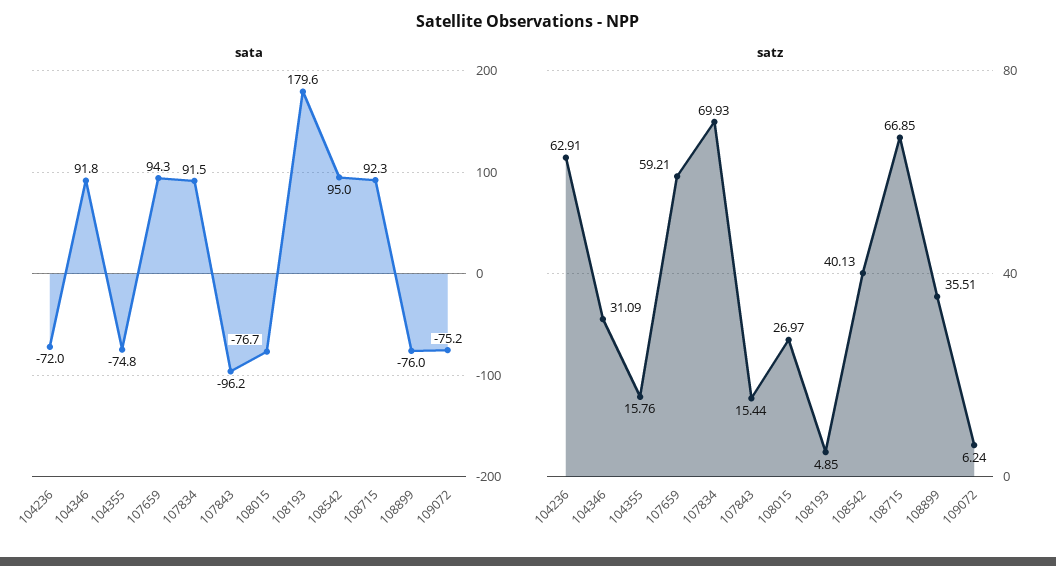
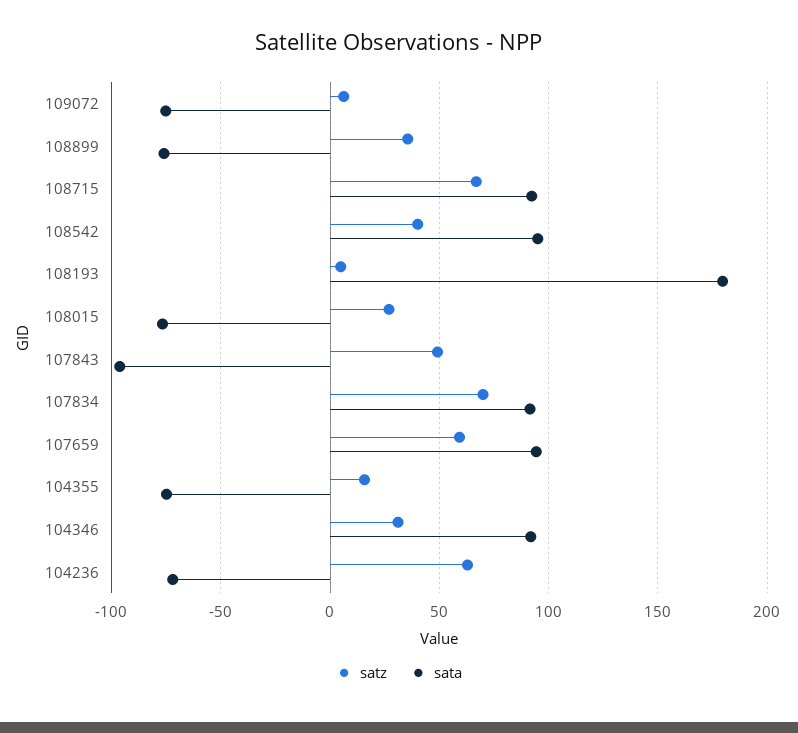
  {
    "sata": {
      "104236": -72,
      "104346": 91.8,
      "104355": -74.8,
      "107659": 94.3,
      "107834": 91.5,
      "107843": -96.2,
      "108015": -76.7,
      "108193": 179.6,
      "108542": 95,
      "108715": 92.3,
      "108899": -76,
      "109072": -75.2
    },
    "satz": {
      "104236": 62.91,
      "104346": 31.09,
      "104355": 15.76,
      "107659": 59.21,
      "107834": 69.93,
-     "107843": 15.44,
+     "107843": 50,
      "108015": 26.97,
      "108193": 4.85,
      "108542": 40.13,
      "108715": 66.85,
      "108899": 35.51,
      "109072": 6.24
    }
  }

